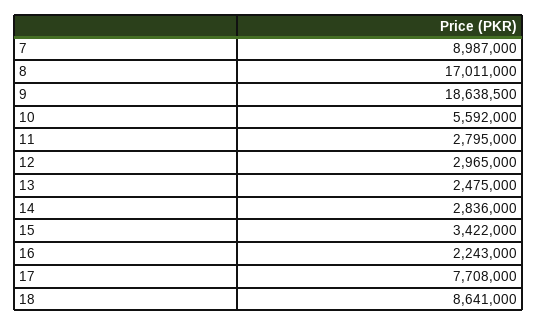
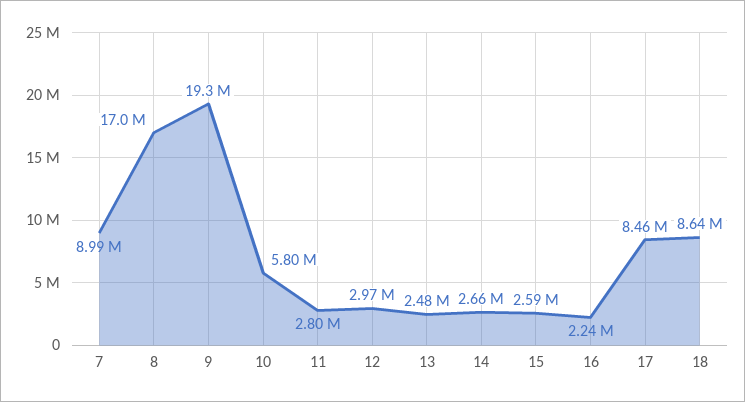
  {
    "7": 8987000,
    "8": 17011000,
-   "9": 18638500,
+   "9": 19300000,
-   "10": 5592000,
+   "10": 5800000,
    "11": 2795000,
    "12": 2965000,
    "13": 2475000,
-   "14": 2836000,
+   "14": 2660000,
-   "15": 3422000,
+   "15": 2590000,
    "16": 2243000,
-   "17": 7708000,
+   "17": 8460000,
    "18": 8641000
  }

